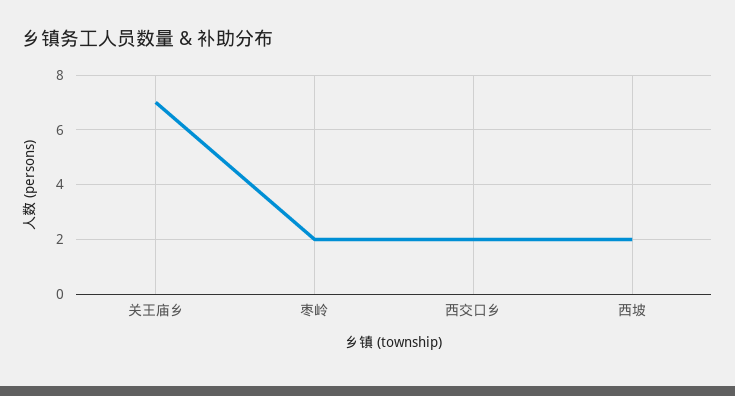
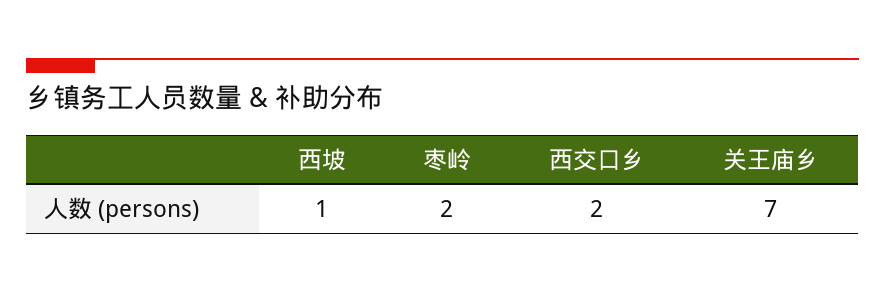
  {
    "关王庙乡": 7,
    "枣岭": 2,
    "西交口乡": 2,
-   "西坡": 2
+   "西坡": 1
  }

